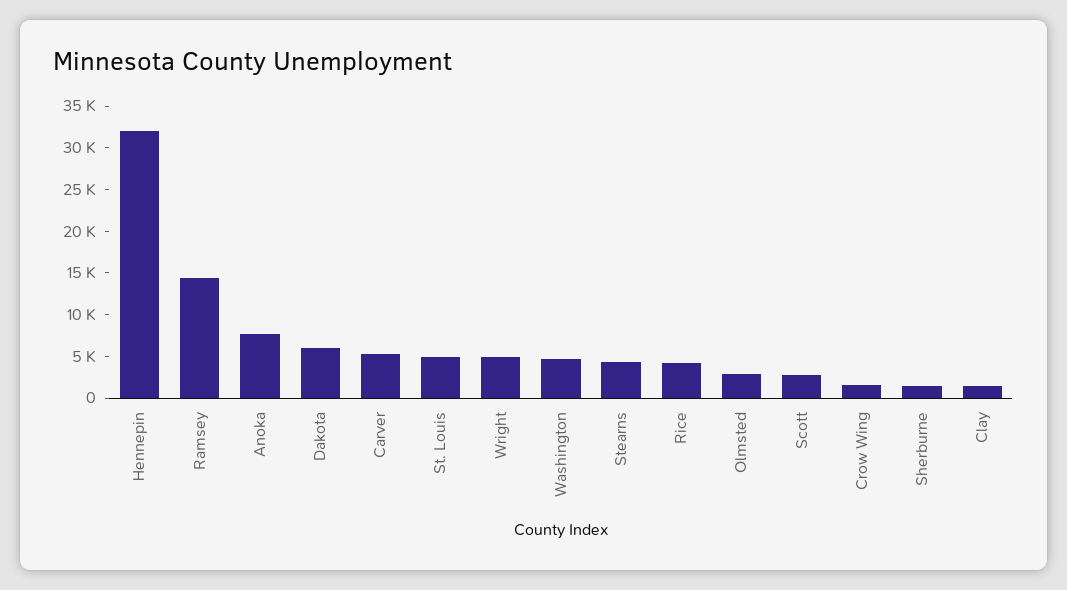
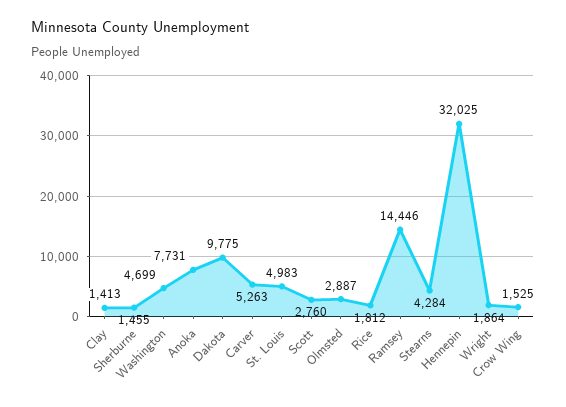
  {
    "Hennepin": 32025,
    "Ramsey": 14446,
    "Anoka": 7731,
-   "Dakota": 6000,
+   "Dakota": 9775,
    "Carver": 5263,
    "St. Louis": 4983,
-   "Wright": 5000,
+   "Wright": 1864,
    "Washington": 4699,
    "Stearns": 4284,
-   "Rice": 4000,
+   "Rice": 1812,
    "Olmsted": 2887,
    "Scott": 2760,
    "Crow Wing": 1525,
    "Sherburne": 1455,
    "Clay": 1413
  }

